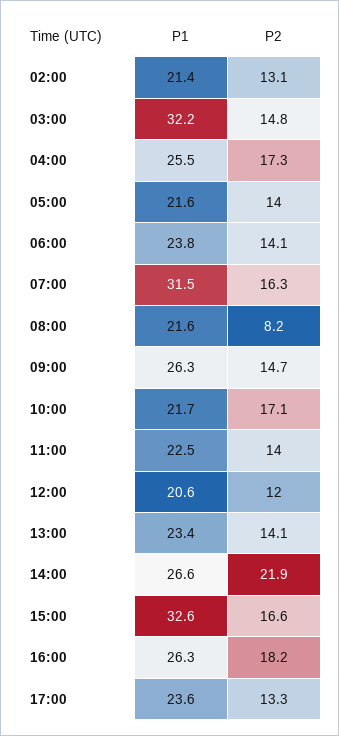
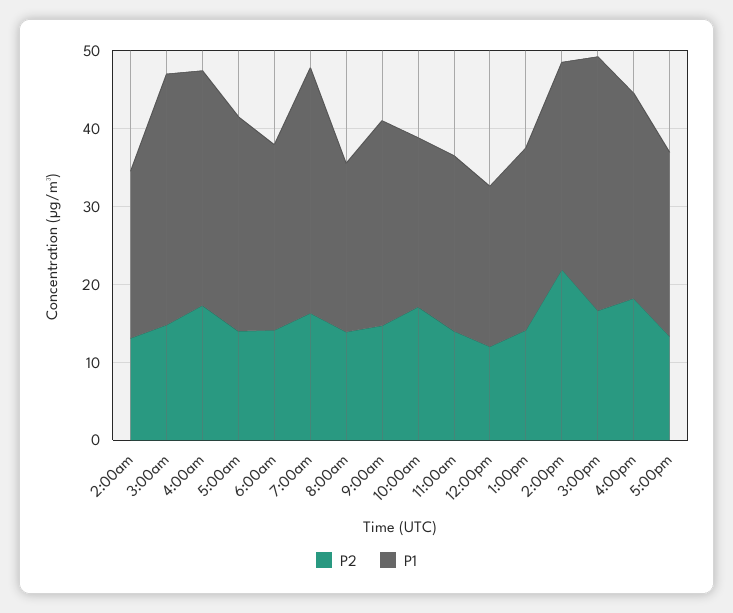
  {
    "P1": {
      "02:00": 21.4,
      "03:00": 32.2,
-     "04:00": 25.5,
+     "04:00": 30,
-     "05:00": 21.6,
+     "05:00": 28,
      "06:00": 23.8,
      "07:00": 31.5,
      "08:00": 21.6,
      "09:00": 26.3,
      "10:00": 21.7,
      "11:00": 22.5,
      "12:00": 20.6,
      "13:00": 23.4,
      "14:00": 26.6,
      "15:00": 32.6,
      "16:00": 26.3,
      "17:00": 23.6
    },
    "P2": {
      "02:00": 13.1,
      "03:00": 14.8,
      "04:00": 17.3,
      "05:00": 14,
      "06:00": 14.1,
      "07:00": 16.3,
-     "08:00": 8.2,
+     "08:00": 14,
      "09:00": 14.7,
      "10:00": 17.1,
      "11:00": 14,
      "12:00": 12,
      "13:00": 14.1,
      "14:00": 21.9,
      "15:00": 16.6,
      "16:00": 18.2,
      "17:00": 13.3
    }
  }

